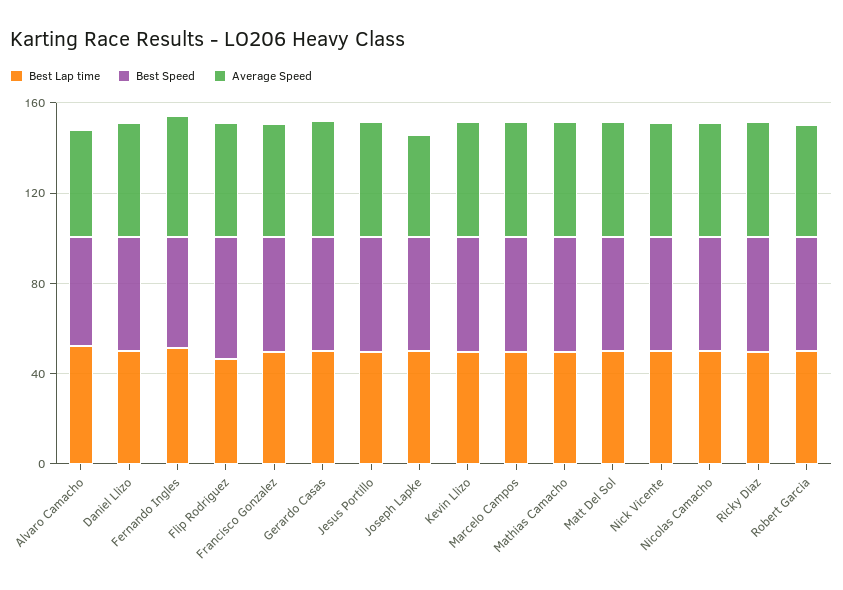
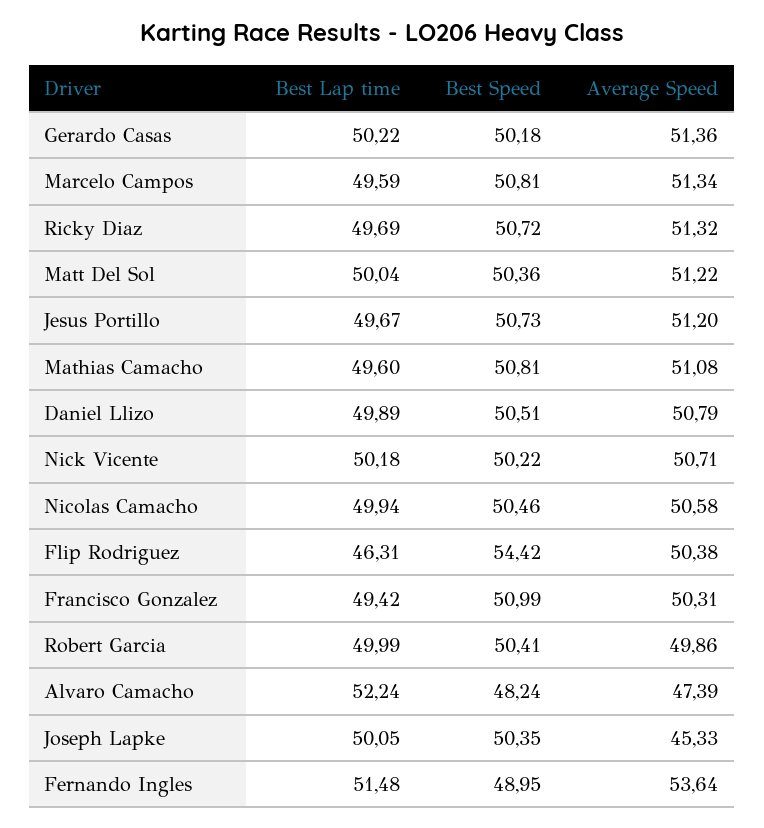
  {
    "Best Lap time": {
      "Alvaro Camacho": 52.24,
      "Daniel Llizo": 49.89,
      "Fernando Ingles": 51.48,
      "Flip Rodriguez": 46.31,
      "Francisco Gonzalez": 49.42,
      "Gerardo Casas": 50.22,
      "Jesus Portillo": 49.67,
      "Joseph Lapke": 50.05,
-     "Kevin Llizo": 50,
      "Marcelo Campos": 49.59,
      "Mathias Camacho": 49.6,
      "Matt Del Sol": 50.04,
      "Nick Vicente": 50.18,
      "Nicolas Camacho": 49.94,
      "Ricky Diaz": 49.69,
      "Robert Garcia": 49.99
    },
    "Best Speed": {
      "Alvaro Camacho": 48.24,
      "Daniel Llizo": 50.51,
      "Fernando Ingles": 48.95,
      "Flip Rodriguez": 54.42,
      "Francisco Gonzalez": 50.99,
      "Gerardo Casas": 50.18,
      "Jesus Portillo": 50.73,
      "Joseph Lapke": 50.35,
-     "Kevin Llizo": 50,
      "Marcelo Campos": 50.81,
      "Mathias Camacho": 50.81,
      "Matt Del Sol": 50.36,
      "Nick Vicente": 50.22,
      "Nicolas Camacho": 50.46,
      "Ricky Diaz": 50.72,
      "Robert Garcia": 50.41
    },
    "Average Speed": {
      "Alvaro Camacho": 47.39,
      "Daniel Llizo": 50.79,
      "Fernando Ingles": 53.64,
      "Flip Rodriguez": 50.38,
      "Francisco Gonzalez": 50.31,
      "Gerardo Casas": 51.36,
      "Jesus Portillo": 51.2,
      "Joseph Lapke": 45.33,
-     "Kevin Llizo": 50,
      "Marcelo Campos": 51.34,
      "Mathias Camacho": 51.08,
      "Matt Del Sol": 51.22,
      "Nick Vicente": 50.71,
      "Nicolas Camacho": 50.58,
      "Ricky Diaz": 51.32,
      "Robert Garcia": 49.86
    }
  }

